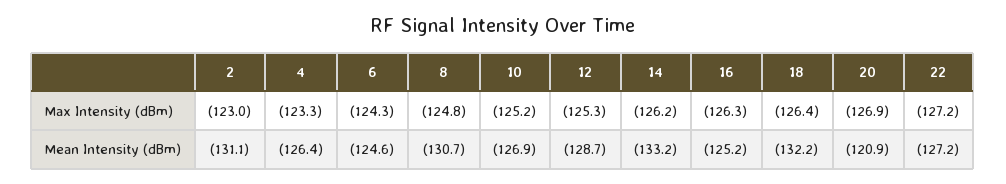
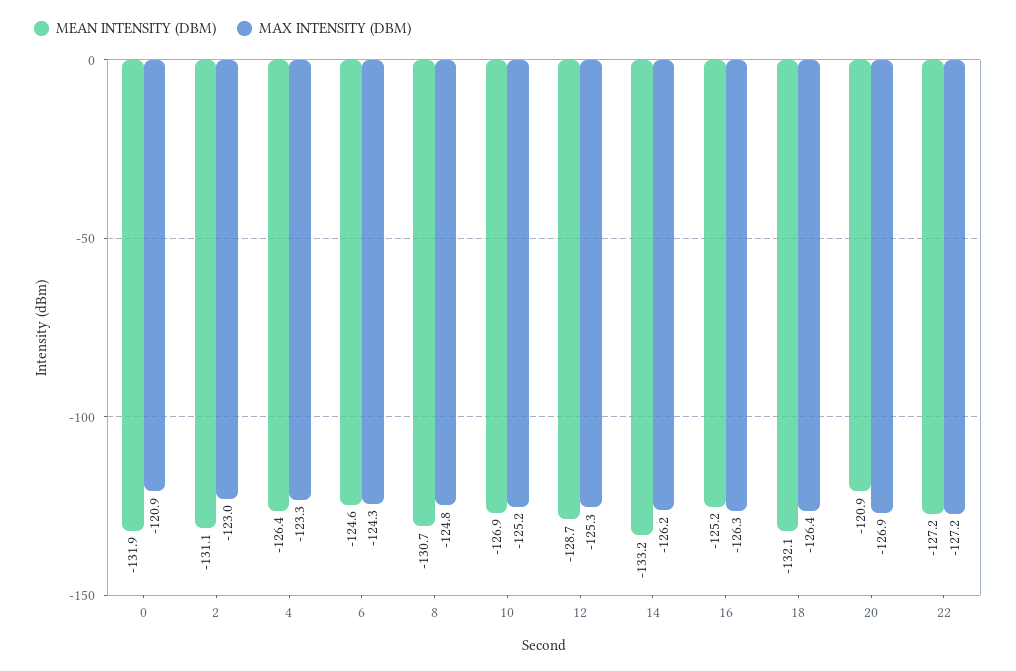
  {
    "Max Intensity (dBm)": {
      "2": -123,
      "4": -123.3,
      "6": -124.3,
      "8": -124.8,
      "10": -125.2,
      "12": -125.3,
      "14": -126.2,
      "16": -126.3,
      "18": -126.4,
      "20": -126.9,
-     "22": -127.2
+     "22": -127.2,
+     "0": -120.9
    },
    "Mean Intensity (dBm)": {
      "2": -131.1,
      "4": -126.4,
      "6": -124.6,
      "8": -130.7,
      "10": -126.9,
      "12": -128.7,
      "14": -133.2,
      "16": -125.2,
-     "18": -132.2,
+     "18": -132.1,
      "20": -120.9,
-     "22": -127.2
+     "22": -127.2,
+     "0": -131.9
    }
  }

